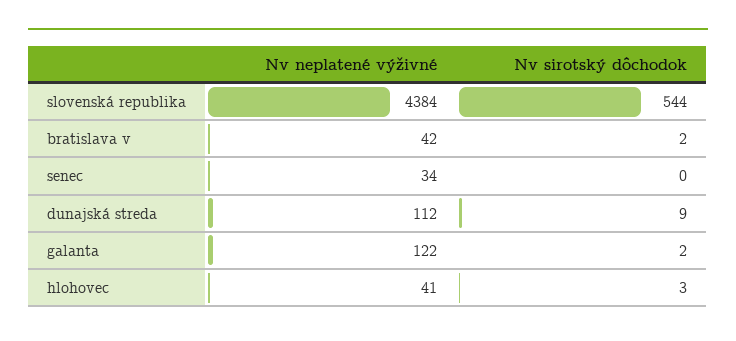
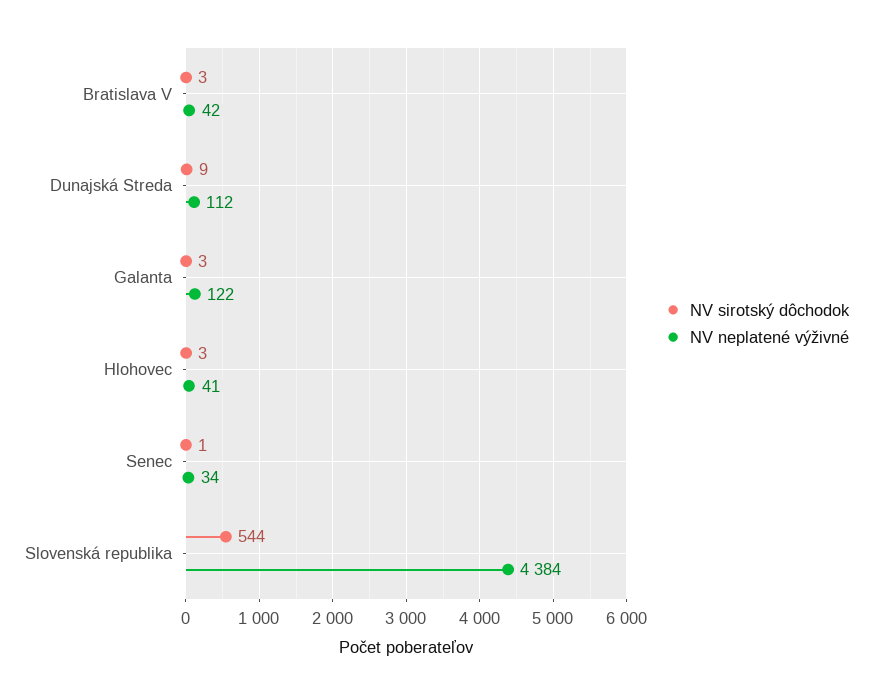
  {
    "Nv neplatené výživné": {
      "slovenská republika": 4384,
      "bratislava v": 42,
      "senec": 34,
      "dunajská streda": 112,
      "galanta": 122,
      "hlohovec": 41
    },
    "Nv sirotský dôchodok": {
      "slovenská republika": 544,
-     "bratislava v": 2,
+     "bratislava v": 3,
-     "senec": 0,
+     "senec": 1,
      "dunajská streda": 9,
-     "galanta": 2,
+     "galanta": 3,
      "hlohovec": 3
    }
  }

